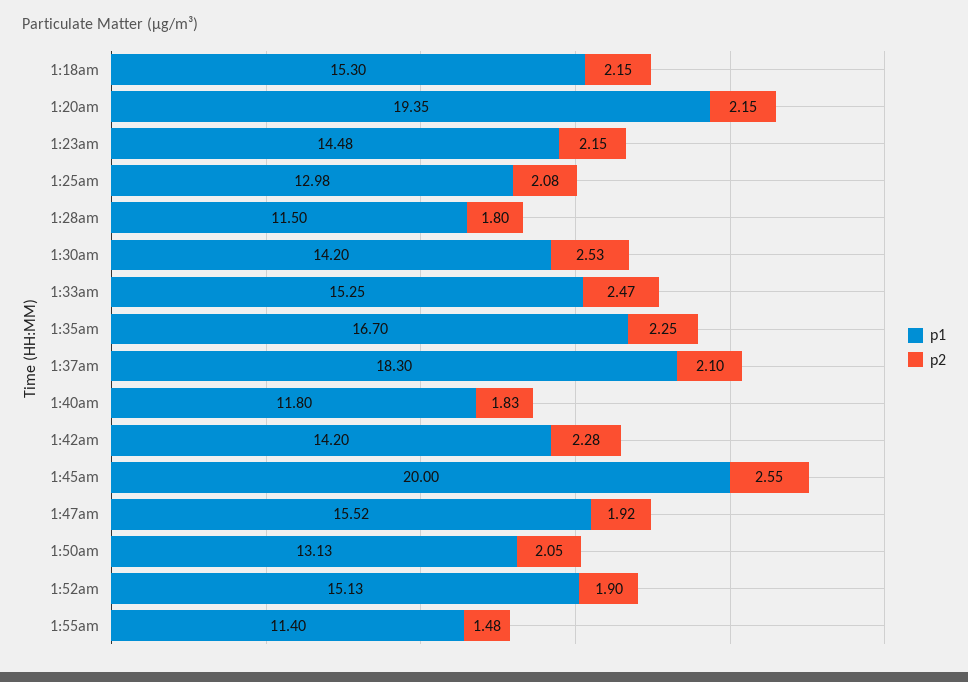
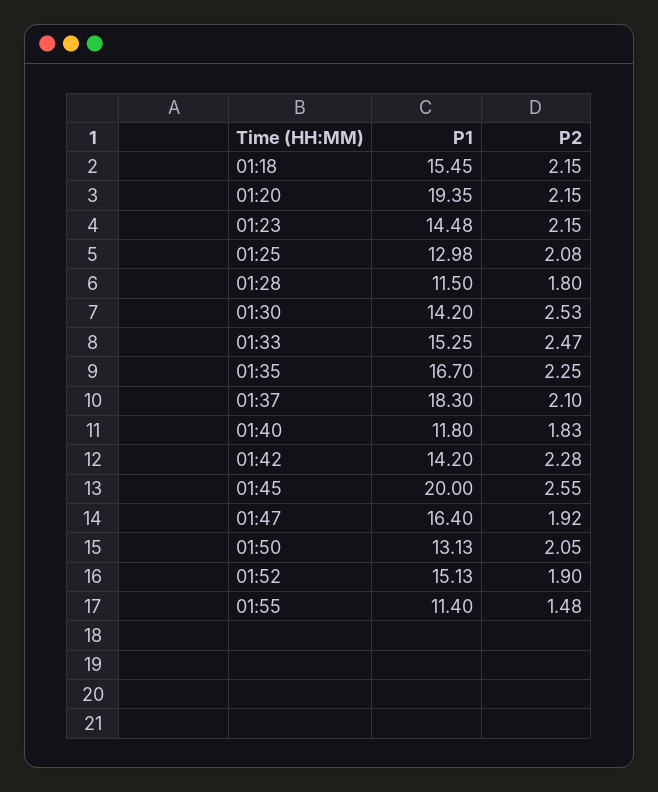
  {
    "p1": {
-     "1:18am": 15.3,
+     "1:18am": 15.45,
      "1:20am": 19.35,
      "1:23am": 14.48,
      "1:25am": 12.98,
      "1:28am": 11.5,
      "1:30am": 14.2,
      "1:33am": 15.25,
      "1:35am": 16.7,
      "1:37am": 18.3,
      "1:40am": 11.8,
      "1:42am": 14.2,
      "1:45am": 20,
-     "1:47am": 15.52,
+     "1:47am": 16.4,
      "1:50am": 13.13,
      "1:52am": 15.13,
      "1:55am": 11.4
    },
    "p2": {
      "1:18am": 2.15,
      "1:20am": 2.15,
      "1:23am": 2.15,
      "1:25am": 2.08,
      "1:28am": 1.8,
      "1:30am": 2.53,
      "1:33am": 2.47,
      "1:35am": 2.25,
      "1:37am": 2.1,
      "1:40am": 1.83,
      "1:42am": 2.28,
      "1:45am": 2.55,
      "1:47am": 1.92,
      "1:50am": 2.05,
      "1:52am": 1.9,
      "1:55am": 1.48
    }
  }

